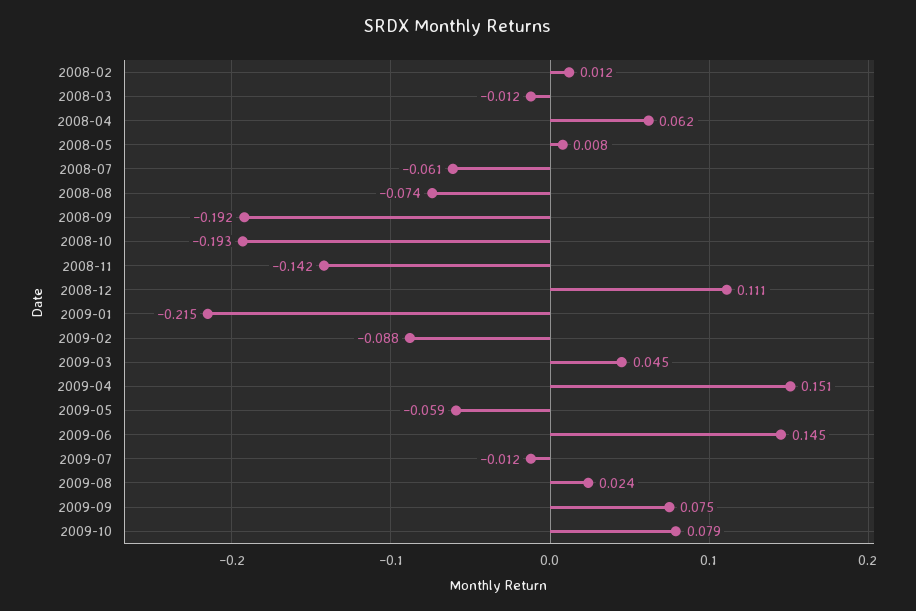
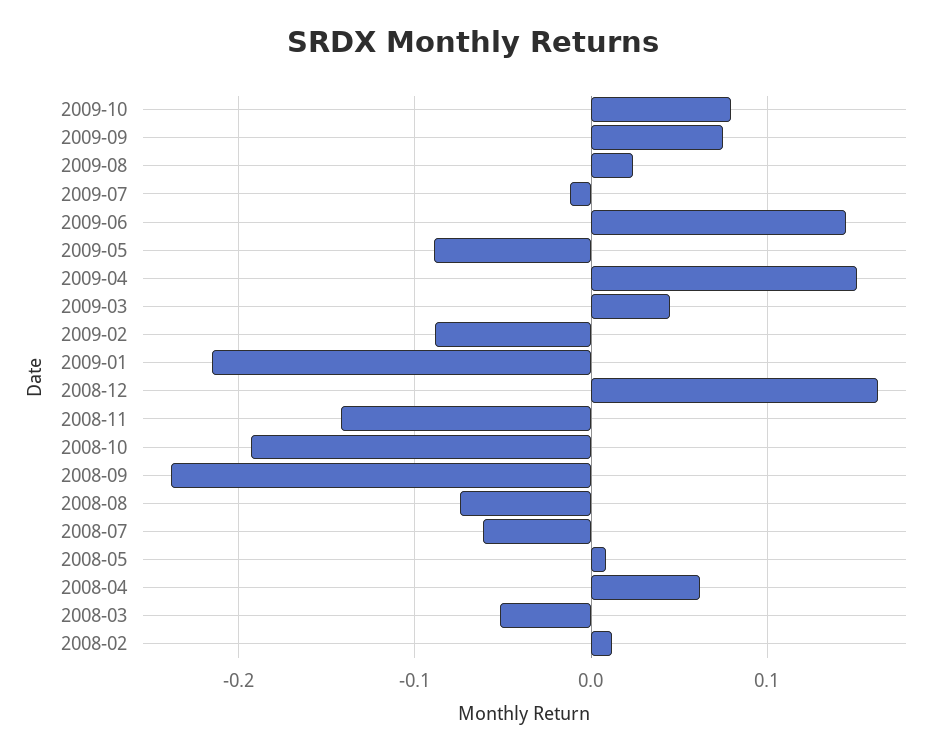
  {
    "2008-02": 0.012,
-   "2008-03": -0.012,
+   "2008-03": -0.05,
    "2008-04": 0.062,
    "2008-05": 0.008,
    "2008-07": -0.061,
    "2008-08": -0.074,
-   "2008-09": -0.192,
+   "2008-09": -0.24,
    "2008-10": -0.193,
    "2008-11": -0.142,
-   "2008-12": 0.111,
+   "2008-12": 0.16,
    "2009-01": -0.215,
    "2009-02": -0.088,
    "2009-03": 0.045,
    "2009-04": 0.151,
-   "2009-05": -0.059,
+   "2009-05": -0.09,
    "2009-06": 0.145,
    "2009-07": -0.012,
    "2009-08": 0.024,
    "2009-09": 0.075,
    "2009-10": 0.079
  }

